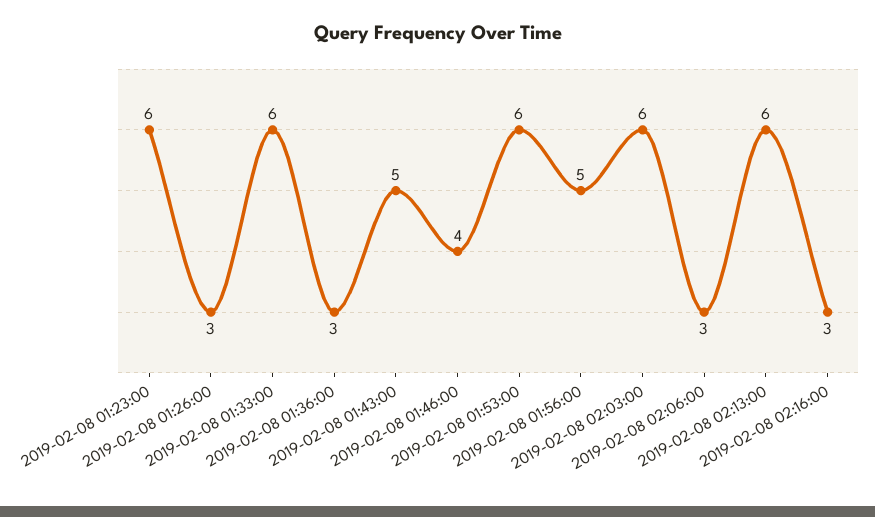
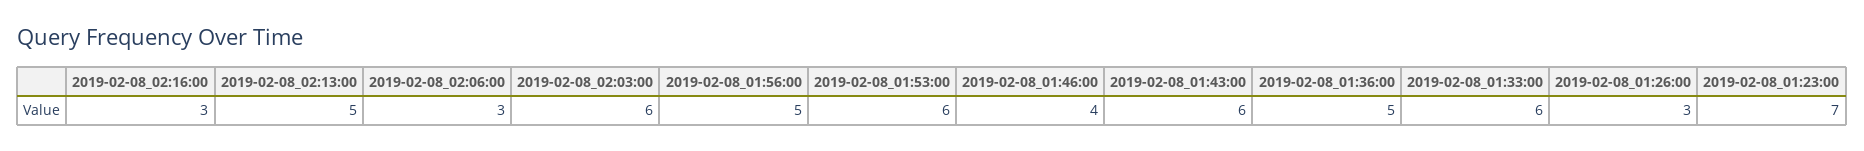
  {
-   "2019-02-08 01:23:00": 6,
+   "2019-02-08 01:23:00": 7,
    "2019-02-08 01:26:00": 3,
    "2019-02-08 01:33:00": 6,
-   "2019-02-08 01:36:00": 3,
+   "2019-02-08 01:36:00": 5,
-   "2019-02-08 01:43:00": 5,
+   "2019-02-08 01:43:00": 6,
    "2019-02-08 01:46:00": 4,
    "2019-02-08 01:53:00": 6,
    "2019-02-08 01:56:00": 5,
    "2019-02-08 02:03:00": 6,
    "2019-02-08 02:06:00": 3,
-   "2019-02-08 02:13:00": 6,
+   "2019-02-08 02:13:00": 5,
    "2019-02-08 02:16:00": 3
  }

